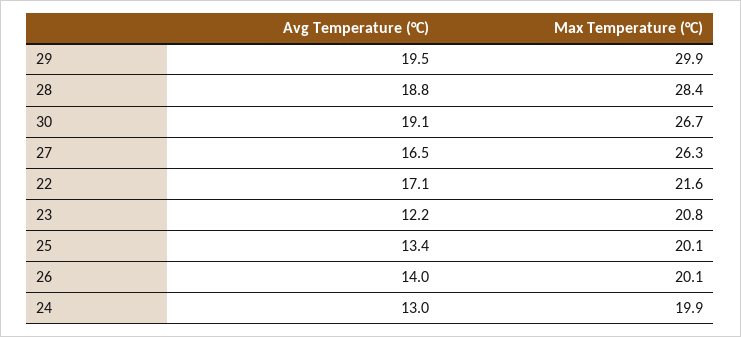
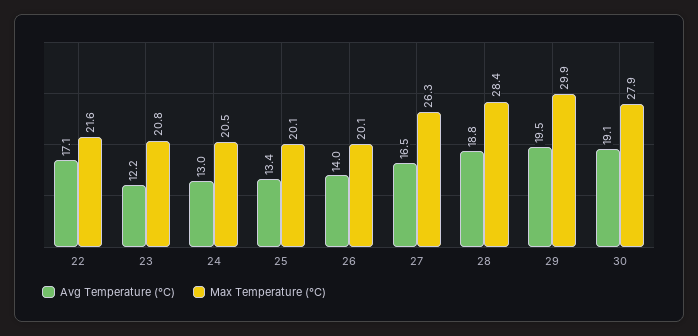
  {
    "Avg Temperature (°C)": {
      "29": 19.5,
      "28": 18.8,
      "30": 19.1,
      "27": 16.5,
      "22": 17.1,
      "23": 12.2,
      "25": 13.4,
      "26": 14,
      "24": 13
    },
    "Max Temperature (°C)": {
      "29": 29.9,
      "28": 28.4,
-     "30": 26.7,
+     "30": 27.9,
      "27": 26.3,
      "22": 21.6,
      "23": 20.8,
      "25": 20.1,
      "26": 20.1,
-     "24": 19.9
+     "24": 20.5
    }
  }

